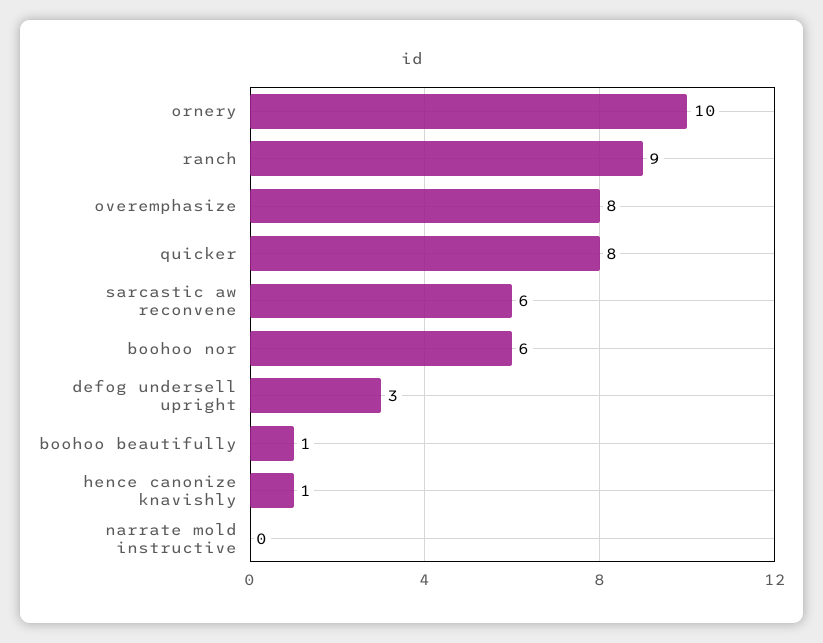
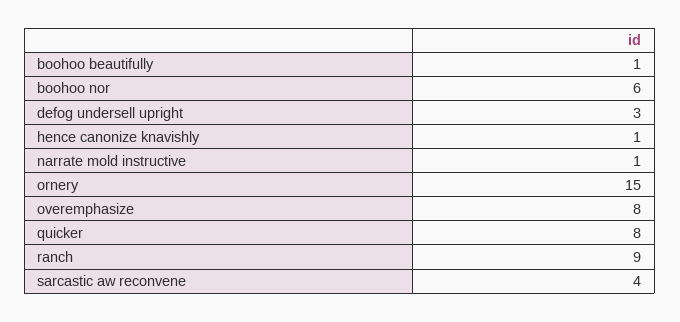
  {
-   "ornery": 10,
+   "ornery": 15,
    "ranch": 9,
    "overemphasize": 8,
    "quicker": 8,
-   "sarcastic aw reconvene": 6,
+   "sarcastic aw reconvene": 4,
    "boohoo nor": 6,
    "defog undersell upright": 3,
    "boohoo beautifully": 1,
    "hence canonize knavishly": 1,
-   "narrate mold instructive": 0
+   "narrate mold instructive": 1
  }

